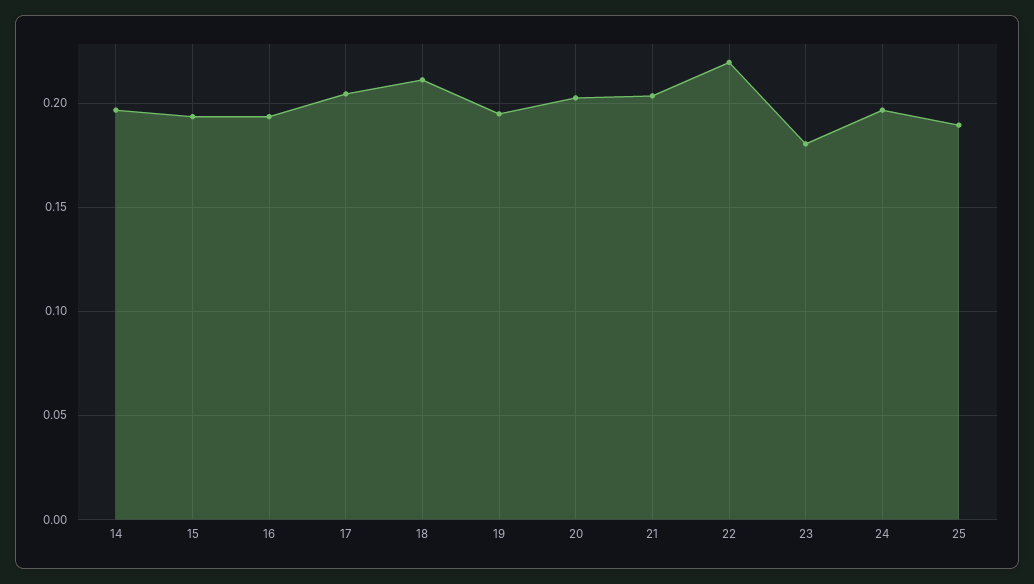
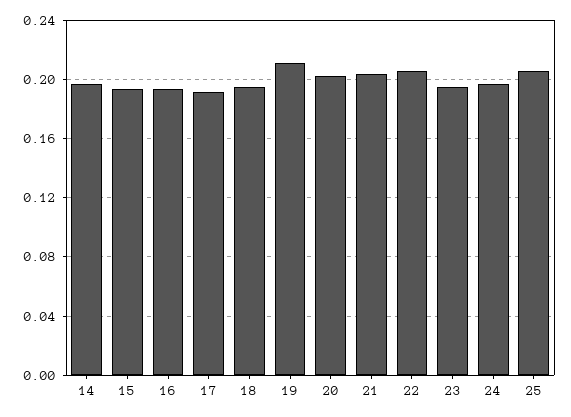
  {
    "14": 0.195,
    "15": 0.195,
    "16": 0.195,
-   "17": 0.205,
+   "17": 0.19,
-   "18": 0.21,
+   "18": 0.195,
-   "19": 0.195,
+   "19": 0.21,
    "20": 0.205,
    "21": 0.205,
-   "22": 0.22,
+   "22": 0.205,
-   "23": 0.18,
+   "23": 0.195,
    "24": 0.195,
-   "25": 0.19
+   "25": 0.205
  }

